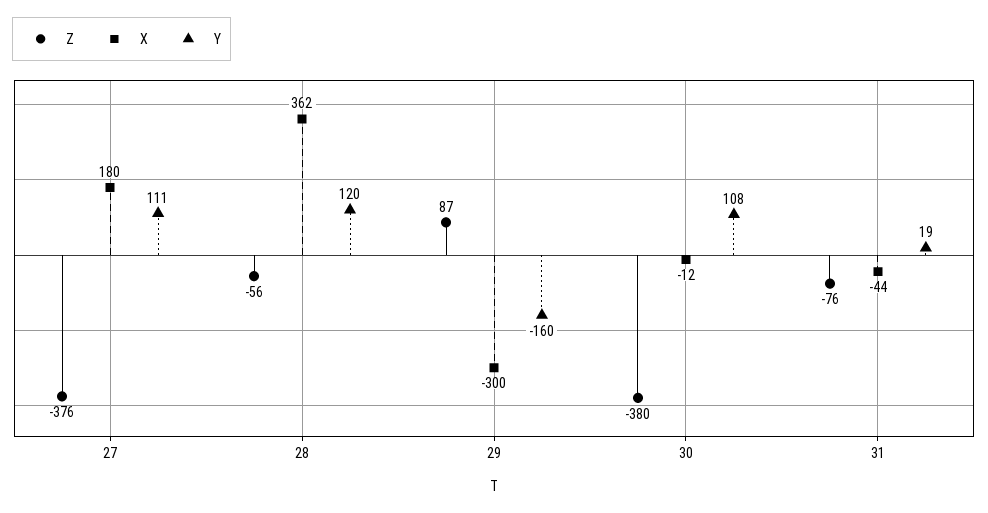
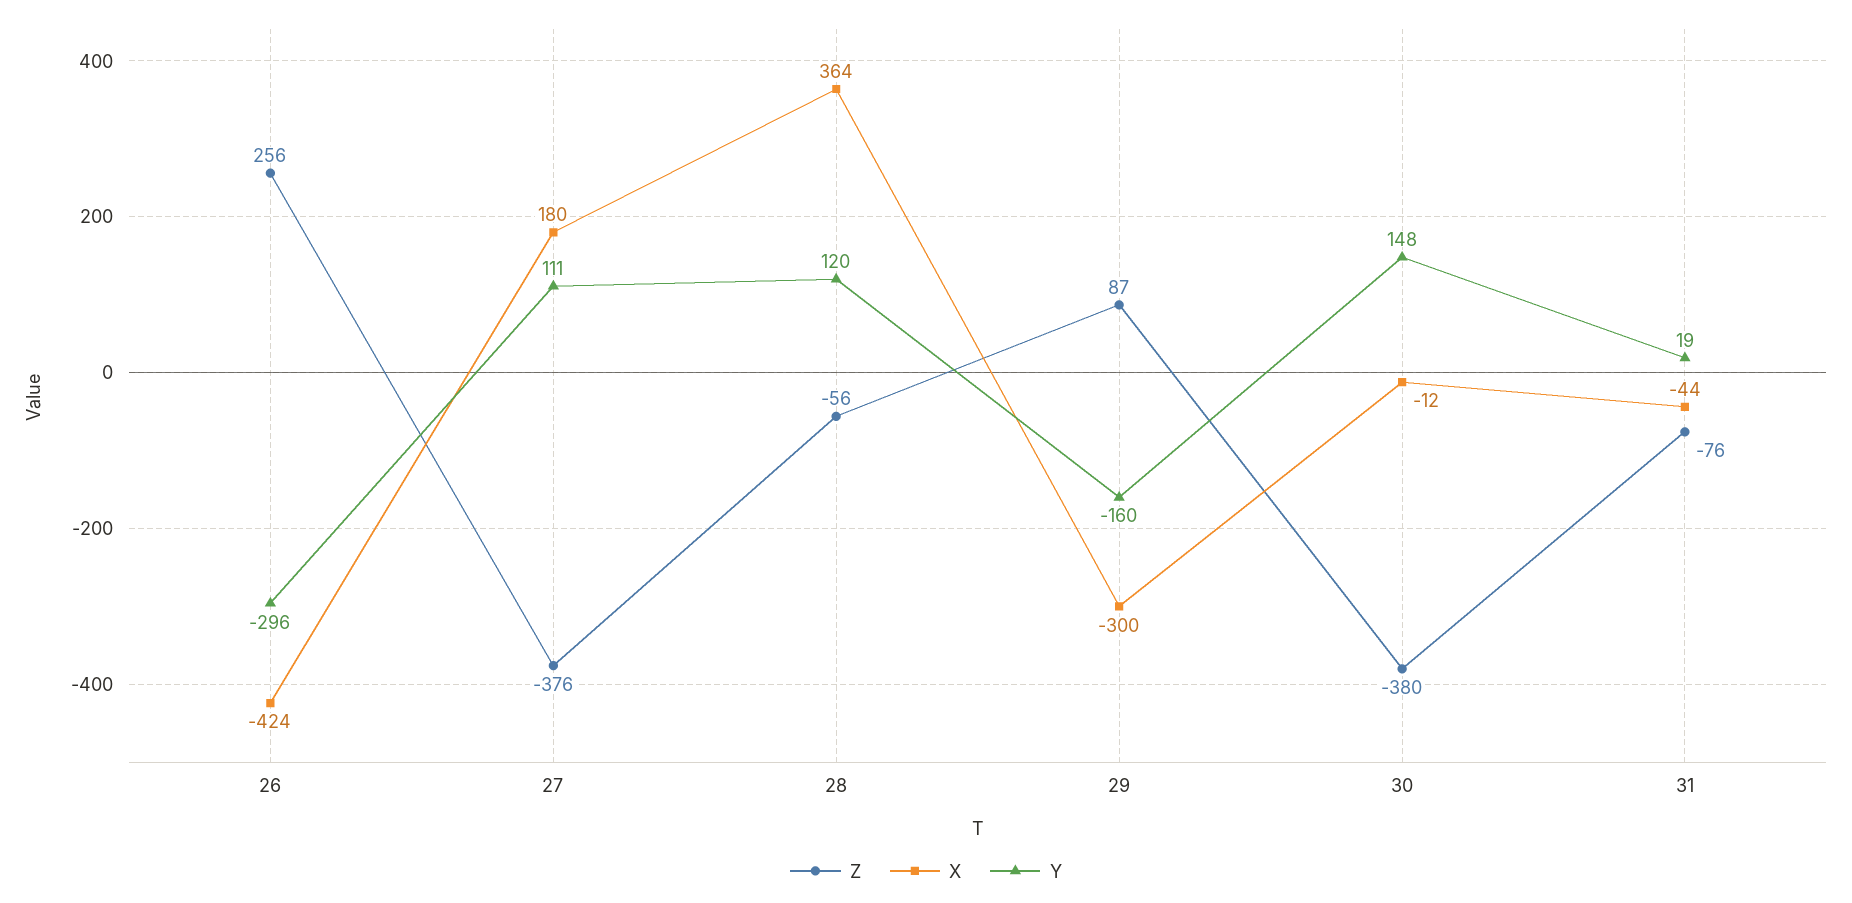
  {
    "Z": {
      "27": -376,
      "28": -56,
      "29": 87,
      "30": -380,
-     "31": -76
+     "31": -76,
+     "26": 256
    },
    "X": {
      "27": 180,
-     "28": 362,
+     "28": 364,
      "29": -300,
      "30": -12,
-     "31": -44
+     "31": -44,
+     "26": -424
    },
    "Y": {
      "27": 111,
      "28": 120,
      "29": -160,
-     "30": 108,
+     "30": 148,
-     "31": 19
+     "31": 19,
+     "26": -296
    }
  }

